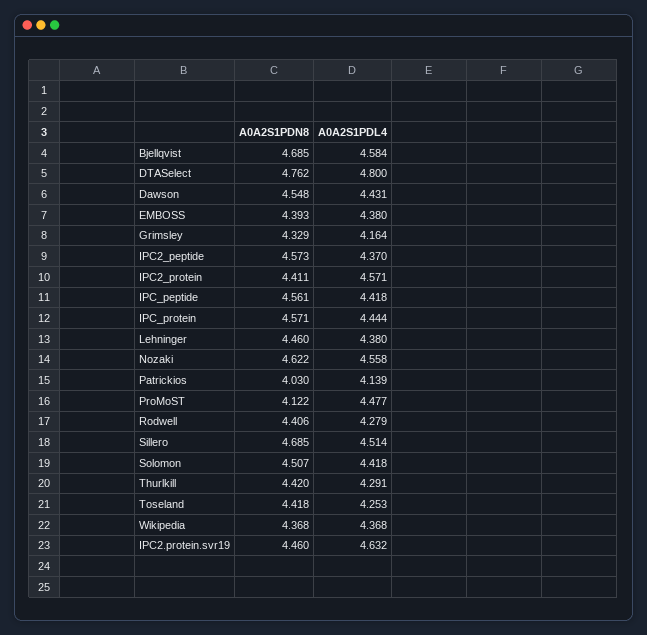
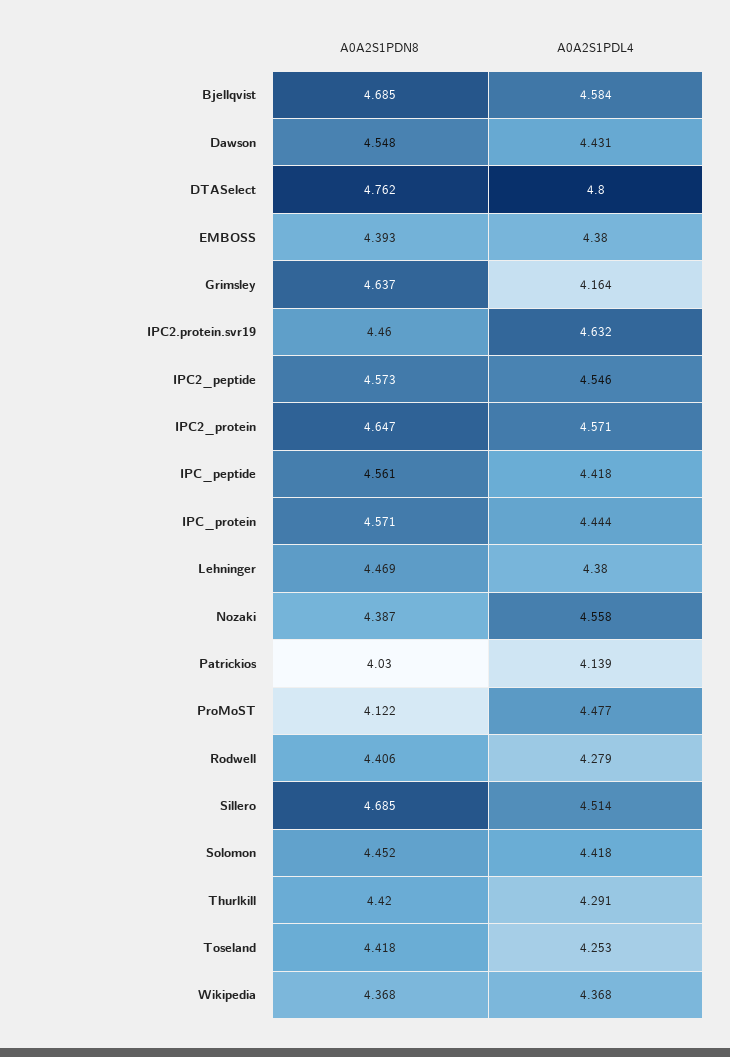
  {
    "A0A2S1PDN8": {
      "Bjellqvist": 4.685,
      "DTASelect": 4.762,
      "Dawson": 4.548,
      "EMBOSS": 4.393,
-     "Grimsley": 4.329,
+     "Grimsley": 4.637,
      "IPC2_peptide": 4.573,
-     "IPC2_protein": 4.411,
+     "IPC2_protein": 4.647,
      "IPC_peptide": 4.561,
      "IPC_protein": 4.571,
-     "Lehninger": 4.46,
+     "Lehninger": 4.469,
-     "Nozaki": 4.622,
+     "Nozaki": 4.387,
      "Patrickios": 4.03,
      "ProMoST": 4.122,
      "Rodwell": 4.406,
      "Sillero": 4.685,
-     "Solomon": 4.507,
+     "Solomon": 4.452,
      "Thurlkill": 4.42,
      "Toseland": 4.418,
      "Wikipedia": 4.368,
      "IPC2.protein.svr19": 4.46
    },
    "A0A2S1PDL4": {
      "Bjellqvist": 4.584,
      "DTASelect": 4.8,
      "Dawson": 4.431,
      "EMBOSS": 4.38,
      "Grimsley": 4.164,
-     "IPC2_peptide": 4.37,
+     "IPC2_peptide": 4.546,
      "IPC2_protein": 4.571,
      "IPC_peptide": 4.418,
      "IPC_protein": 4.444,
      "Lehninger": 4.38,
      "Nozaki": 4.558,
      "Patrickios": 4.139,
      "ProMoST": 4.477,
      "Rodwell": 4.279,
      "Sillero": 4.514,
      "Solomon": 4.418,
      "Thurlkill": 4.291,
      "Toseland": 4.253,
      "Wikipedia": 4.368,
      "IPC2.protein.svr19": 4.632
    }
  }

